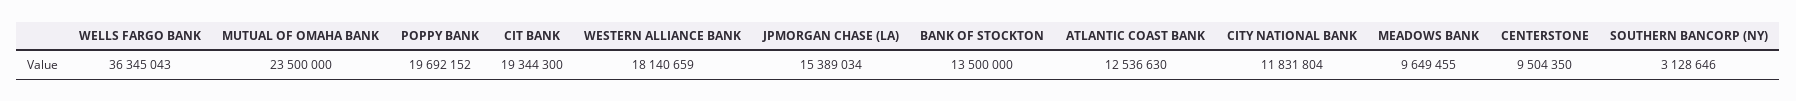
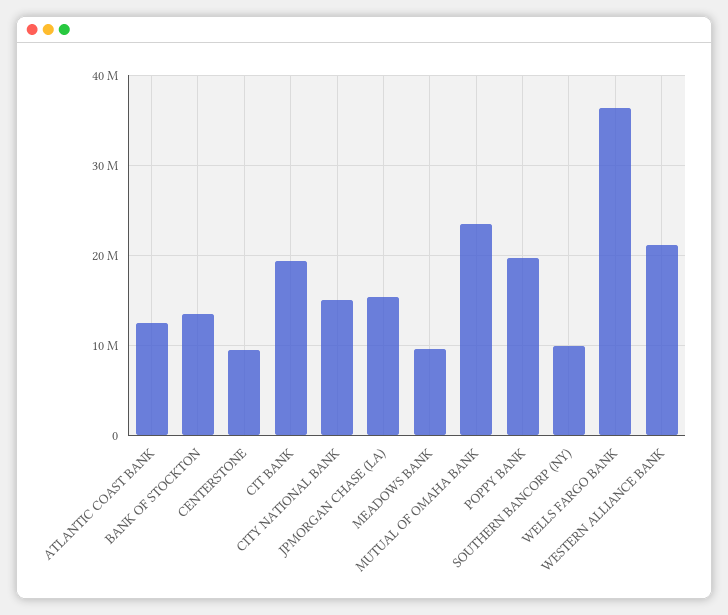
  {
    "WELLS FARGO BANK": 36345043,
    "MUTUAL OF OMAHA BANK": 23500000,
    "POPPY BANK": 19692152,
    "CIT BANK": 19344300,
-   "WESTERN ALLIANCE BANK": 18140659,
+   "WESTERN ALLIANCE BANK": 21000000,
    "JPMORGAN CHASE (LA)": 15389034,
    "BANK OF STOCKTON": 13500000,
    "ATLANTIC COAST BANK": 12536630,
-   "CITY NATIONAL BANK": 11831804,
+   "CITY NATIONAL BANK": 15000000,
    "MEADOWS BANK": 9649455,
    "CENTERSTONE": 9504350,
-   "SOUTHERN BANCORP (NY)": 3128646
+   "SOUTHERN BANCORP (NY)": 10000000
  }

